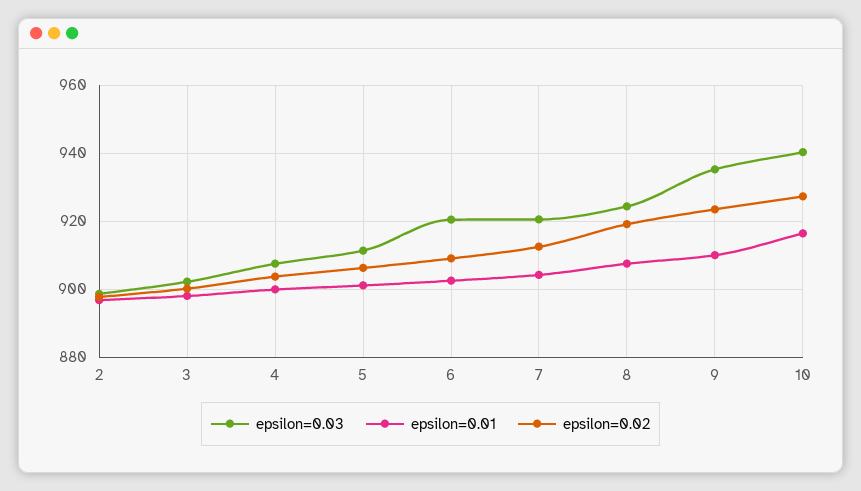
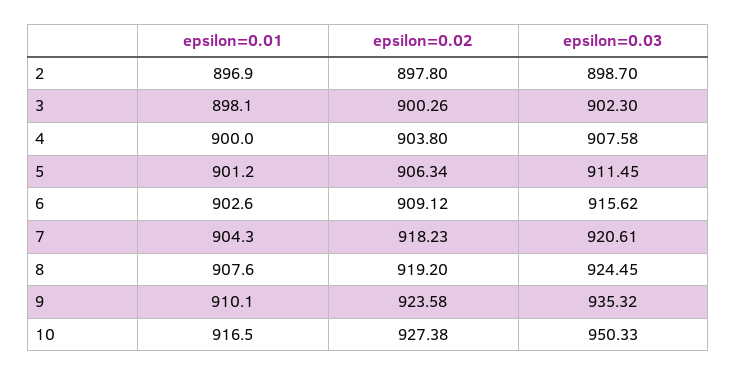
  {
    "epsilon=0.03": {
      "2": 898.7,
      "3": 902.3,
      "4": 907.58,
      "5": 911.45,
-     "6": 920,
+     "6": 915.62,
      "7": 920.61,
      "8": 924.45,
      "9": 935.32,
-     "10": 940
+     "10": 950.33
    },
    "epsilon=0.01": {
      "2": 896.9,
      "3": 898.1,
      "4": 900,
      "5": 901.2,
      "6": 902.6,
      "7": 904.3,
      "8": 907.6,
      "9": 910.1,
      "10": 916.5
    },
    "epsilon=0.02": {
      "2": 897.8,
      "3": 900.26,
      "4": 903.8,
      "5": 906.34,
      "6": 909.12,
-     "7": 912,
+     "7": 918.23,
      "8": 919.2,
      "9": 923.58,
      "10": 927.38
    }
  }

